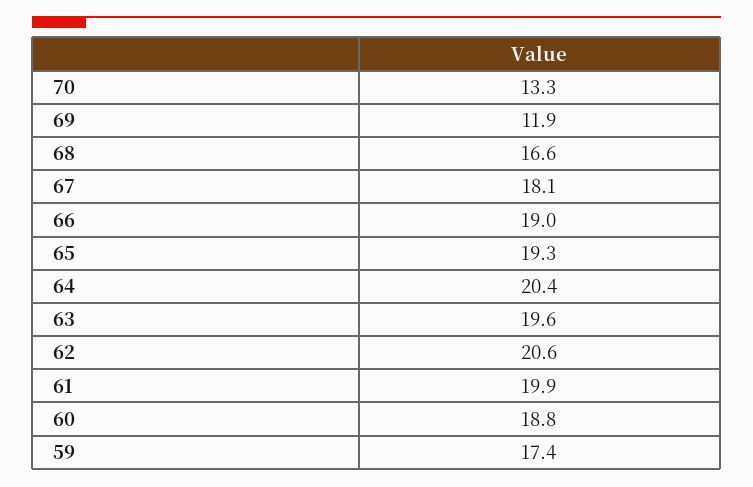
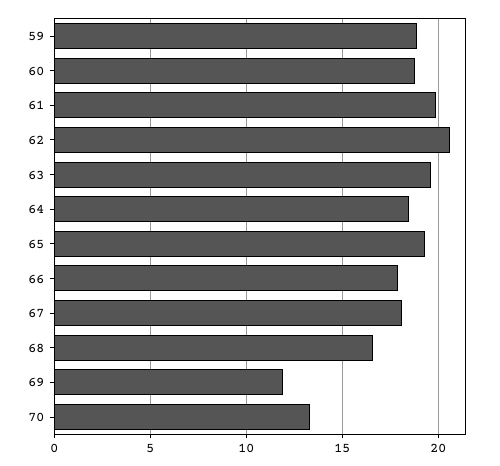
  {
    "70": 13.3,
    "69": 11.9,
    "68": 16.6,
    "67": 18.1,
-   "66": 19,
+   "66": 18,
    "65": 19.3,
-   "64": 20.4,
+   "64": 18.5,
    "63": 19.6,
    "62": 20.6,
    "61": 19.9,
    "60": 18.8,
-   "59": 17.4
+   "59": 19
  }

